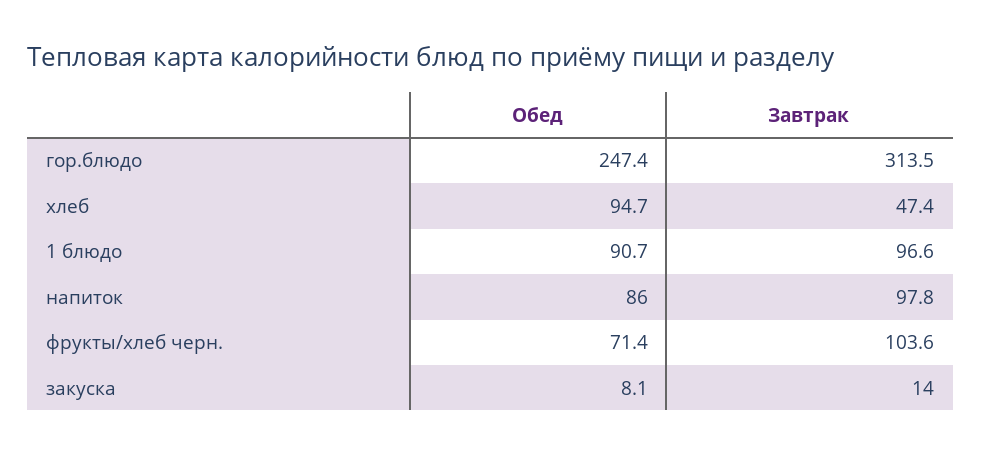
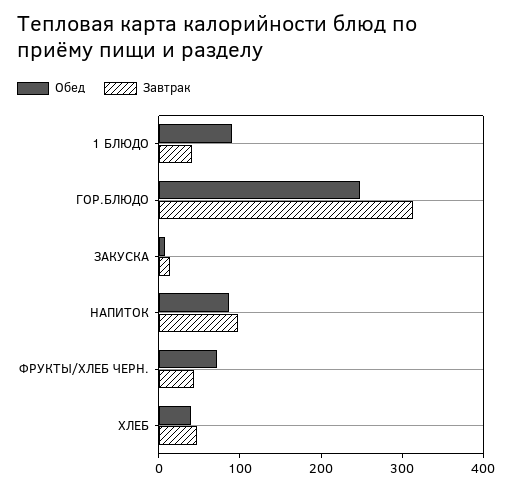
  {
    "Обед": {
      "гор.блюдо": 247.4,
-     "хлеб": 94.7,
+     "хлеб": 40,
      "1 блюдо": 90.7,
      "напиток": 86,
      "фрукты/хлеб черн.": 71.4,
      "закуска": 8.1
    },
    "Завтрак": {
      "гор.блюдо": 313.5,
      "хлеб": 47.4,
-     "1 блюдо": 96.6,
+     "1 блюдо": 40,
      "напиток": 97.8,
-     "фрукты/хлеб черн.": 103.6,
+     "фрукты/хлеб черн.": 40,
      "закуска": 14
    }
  }

